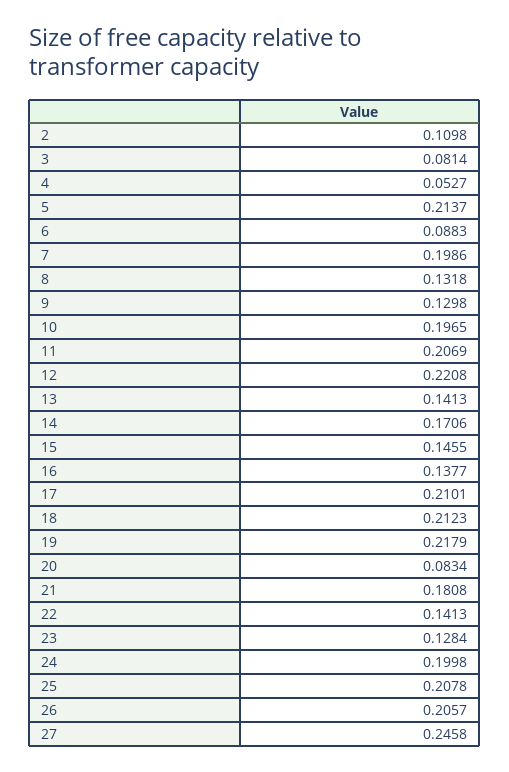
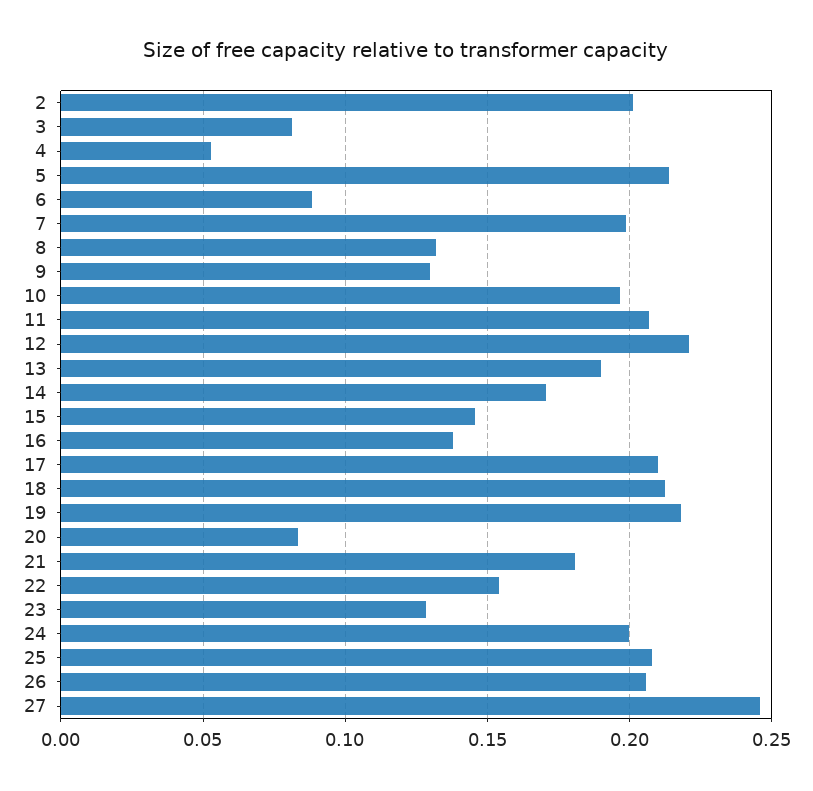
  {
-   "2": 0.1098,
+   "2": 0.2,
    "3": 0.0814,
    "4": 0.0527,
    "5": 0.2137,
    "6": 0.0883,
    "7": 0.1986,
    "8": 0.1318,
    "9": 0.1298,
    "10": 0.1965,
    "11": 0.2069,
    "12": 0.2208,
-   "13": 0.1413,
+   "13": 0.19,
    "14": 0.1706,
    "15": 0.1455,
    "16": 0.1377,
    "17": 0.2101,
    "18": 0.2123,
    "19": 0.2179,
    "20": 0.0834,
    "21": 0.1808,
-   "22": 0.1413,
+   "22": 0.155,
    "23": 0.1284,
    "24": 0.1998,
    "25": 0.2078,
    "26": 0.2057,
    "27": 0.2458
  }

